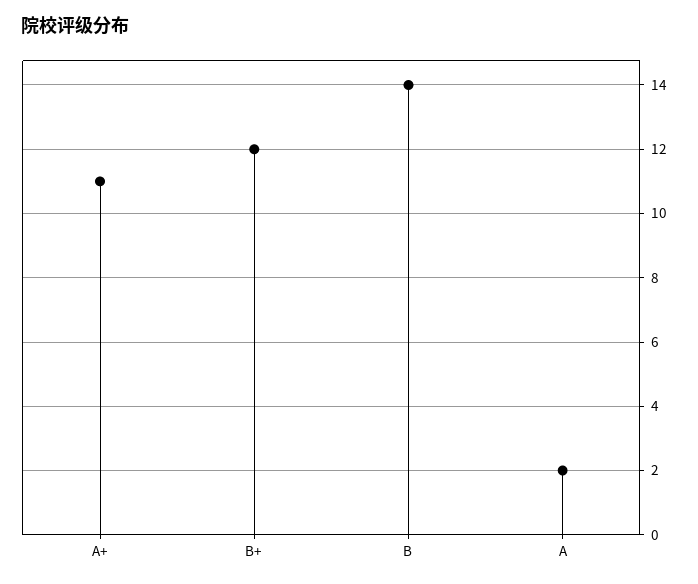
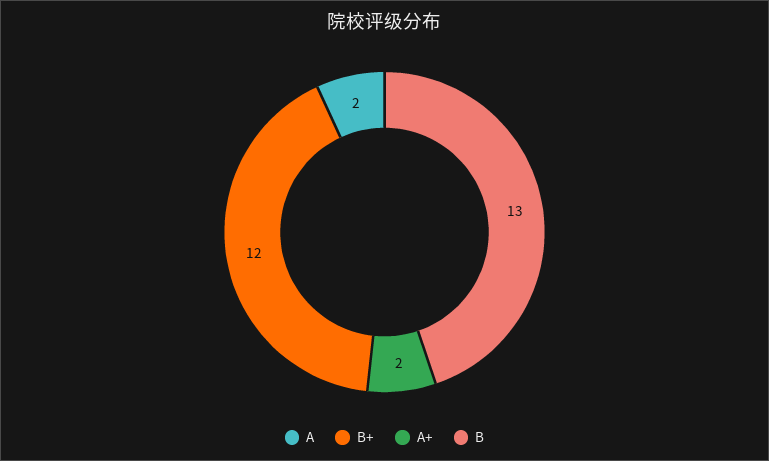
  {
-   "A+": 11,
+   "A+": 2,
    "B+": 12,
-   "B": 14,
+   "B": 13,
    "A": 2
  }

